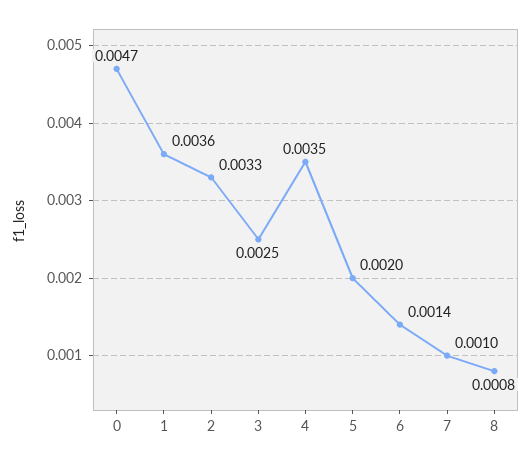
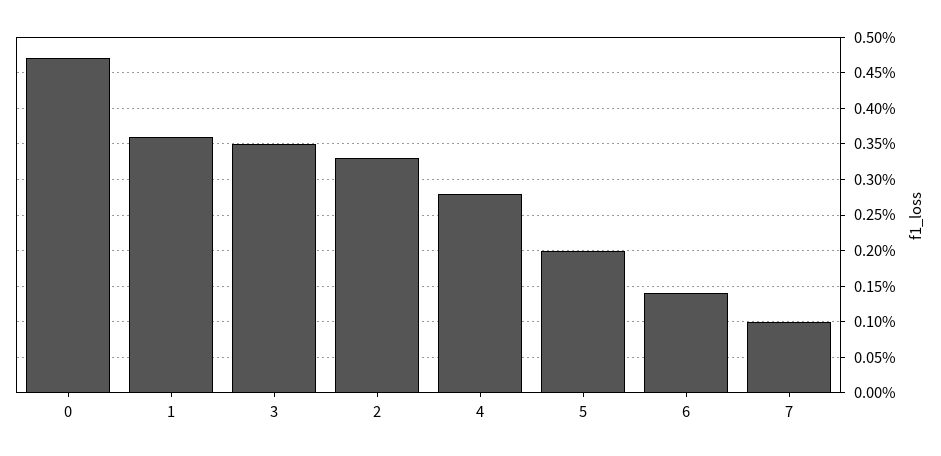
  {
    "0": 0.0047,
    "1": 0.0036,
    "2": 0.0033,
-   "3": 0.0025,
+   "3": 0.0035,
-   "4": 0.0035,
+   "4": 0.0028,
    "5": 0.002,
    "6": 0.0014,
-   "7": 0.001,
+   "7": 0.001
-   "8": 0.0008
  }

